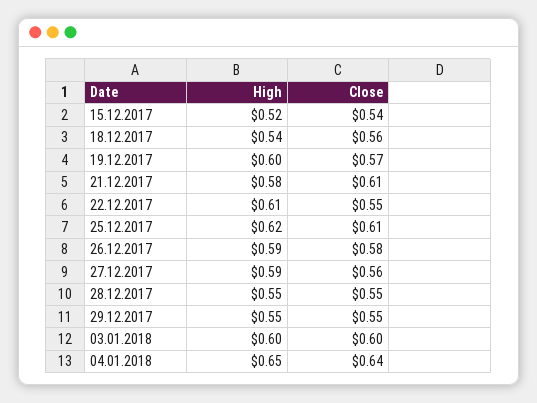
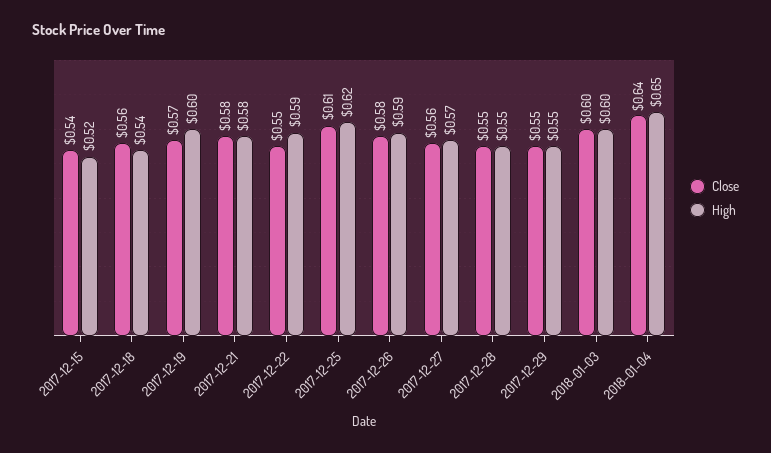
  {
    "High": {
      "15.12.2017": 0.52,
      "18.12.2017": 0.54,
      "19.12.2017": 0.6,
      "21.12.2017": 0.58,
-     "22.12.2017": 0.61,
+     "22.12.2017": 0.59,
      "25.12.2017": 0.62,
      "26.12.2017": 0.59,
-     "27.12.2017": 0.59,
+     "27.12.2017": 0.57,
      "28.12.2017": 0.55,
      "29.12.2017": 0.55,
      "03.01.2018": 0.6,
      "04.01.2018": 0.65
    },
    "Close": {
      "15.12.2017": 0.54,
      "18.12.2017": 0.56,
      "19.12.2017": 0.57,
-     "21.12.2017": 0.61,
+     "21.12.2017": 0.58,
      "22.12.2017": 0.55,
      "25.12.2017": 0.61,
      "26.12.2017": 0.58,
      "27.12.2017": 0.56,
      "28.12.2017": 0.55,
      "29.12.2017": 0.55,
      "03.01.2018": 0.6,
      "04.01.2018": 0.64
    }
  }

